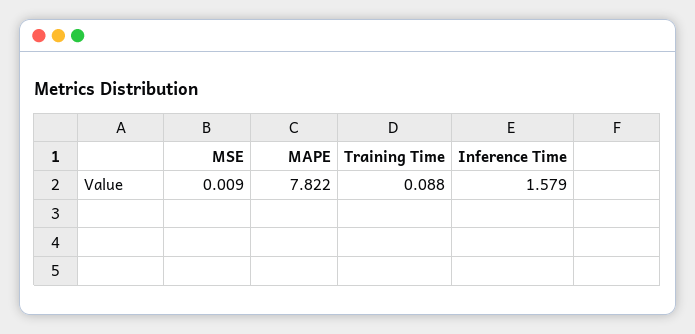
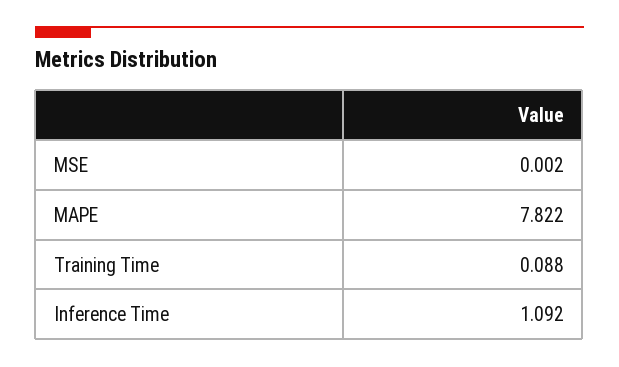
  {
-   "MSE": 0.009,
+   "MSE": 0.002,
    "MAPE": 7.822,
    "Training Time": 0.088,
-   "Inference Time": 1.579
+   "Inference Time": 1.092
  }

